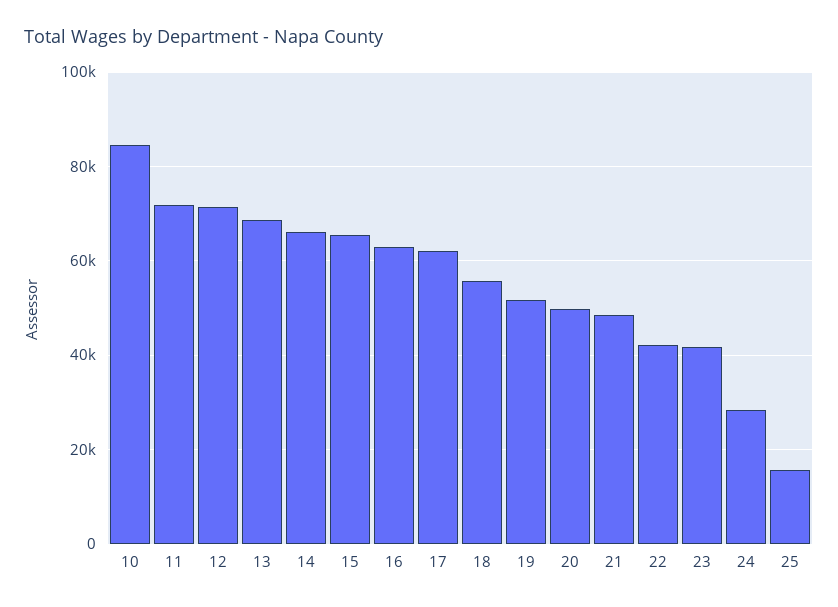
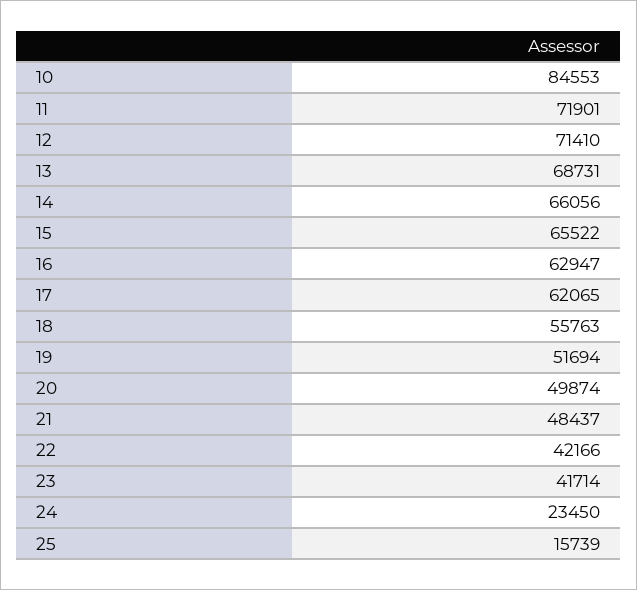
  {
    "10": 84553,
    "11": 71901,
    "12": 71410,
    "13": 68731,
    "14": 66056,
    "15": 65522,
    "16": 62947,
    "17": 62065,
    "18": 55763,
    "19": 51694,
    "20": 49874,
    "21": 48437,
    "22": 42166,
    "23": 41714,
-   "24": 28000,
+   "24": 23450,
    "25": 15739
  }

